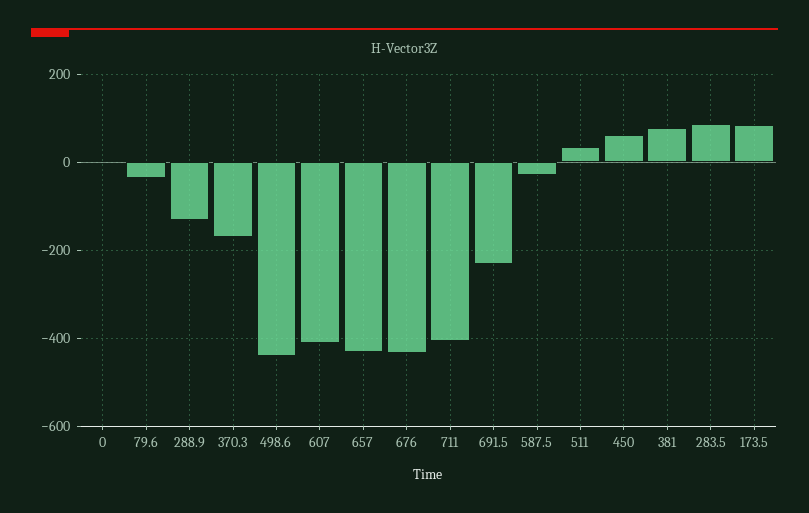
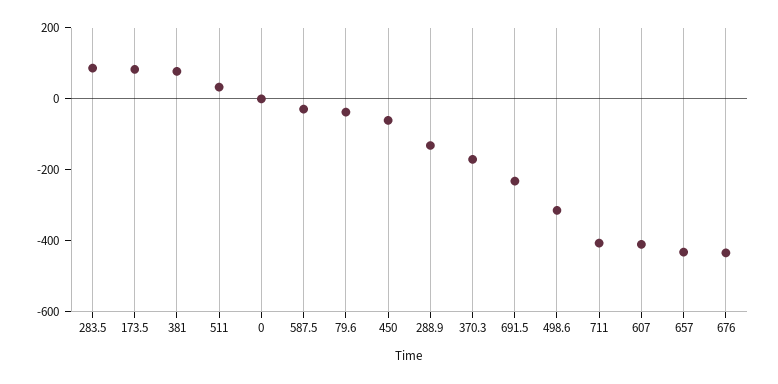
  {
    "0": 0,
    "79.6": -40,
    "288.9": -140,
    "370.3": -180,
-   "498.6": -440,
+   "498.6": -300,
    "607": -400,
    "657": -440,
    "676": -440,
    "711": -400,
    "691.5": -240,
    "587.5": -20,
    "511": 40,
-   "450": 60,
+   "450": -50,
    "381": 80,
    "283.5": 80,
    "173.5": 80
  }

